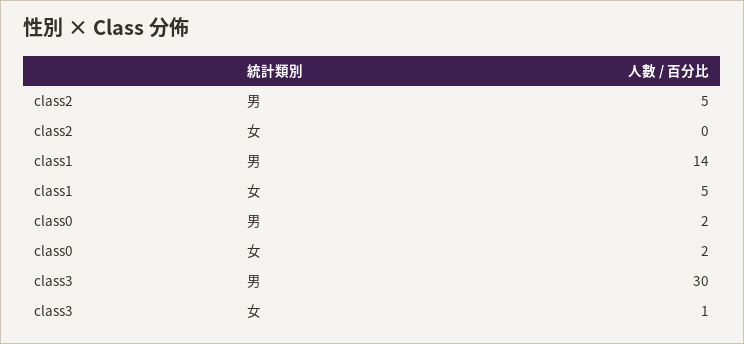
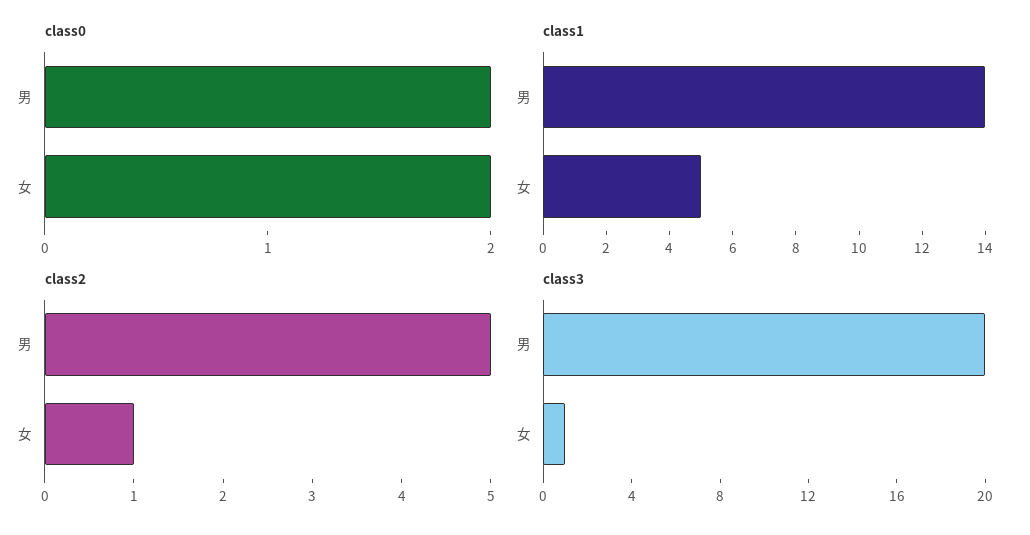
  {
    "class2": {
      "男": 5,
-     "女": 0
+     "女": 1
    },
    "class1": {
      "男": 14,
      "女": 5
    },
    "class0": {
      "男": 2,
      "女": 2
    },
    "class3": {
-     "男": 30,
+     "男": 20,
      "女": 1
    }
  }

